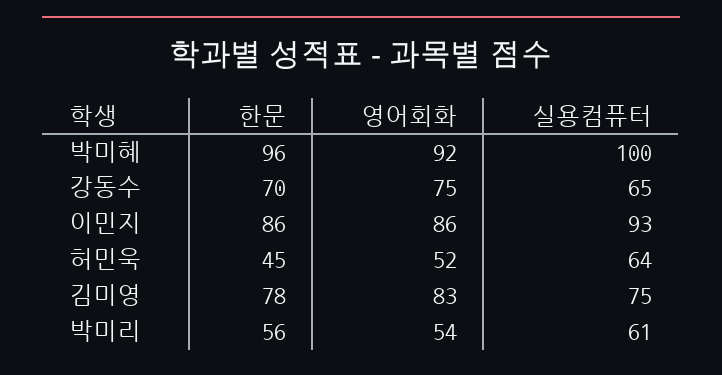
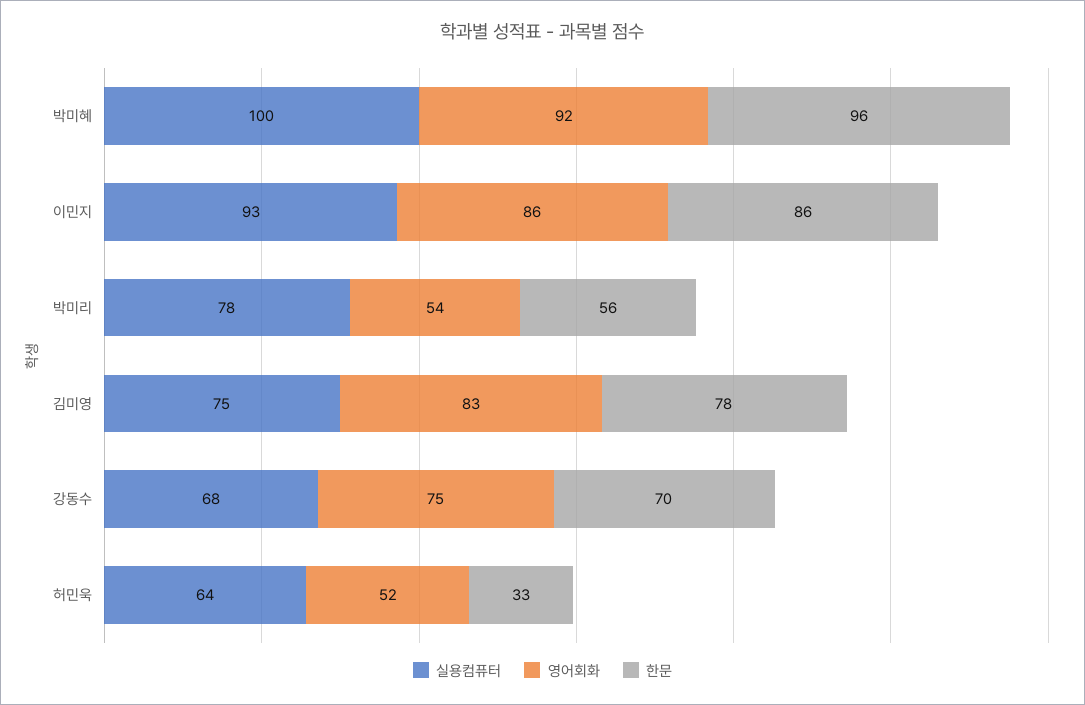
  {
    "한문": {
      "박미혜": 96,
      "강동수": 70,
      "이민지": 86,
-     "허민욱": 45,
+     "허민욱": 33,
      "김미영": 78,
      "박미리": 56
    },
    "영어회화": {
      "박미혜": 92,
      "강동수": 75,
      "이민지": 86,
      "허민욱": 52,
      "김미영": 83,
      "박미리": 54
    },
    "실용컴퓨터": {
      "박미혜": 100,
-     "강동수": 65,
+     "강동수": 68,
      "이민지": 93,
      "허민욱": 64,
      "김미영": 75,
-     "박미리": 61
+     "박미리": 78
    }
  }

